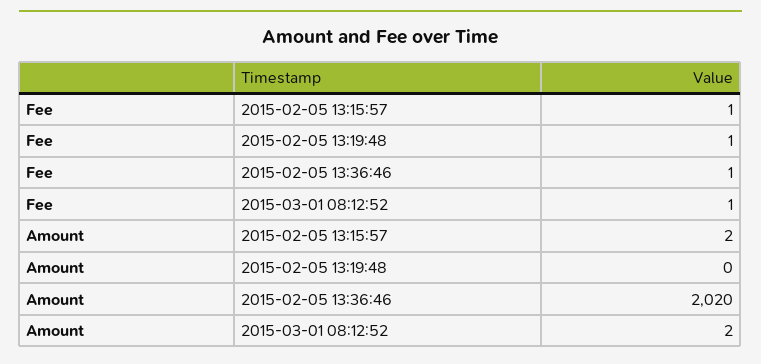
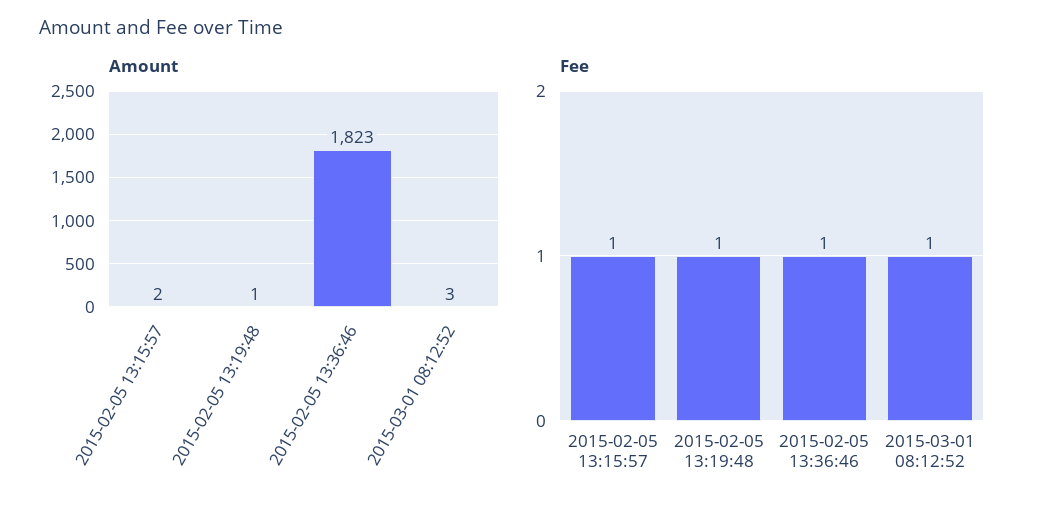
  {
    "Fee": {
      "2015-02-05 13:15:57": 1,
      "2015-02-05 13:19:48": 1,
      "2015-02-05 13:36:46": 1,
      "2015-03-01 08:12:52": 1
    },
    "Amount": {
      "2015-02-05 13:15:57": 2,
-     "2015-02-05 13:19:48": 0,
+     "2015-02-05 13:19:48": 1,
-     "2015-02-05 13:36:46": 2020,
+     "2015-02-05 13:36:46": 1823,
-     "2015-03-01 08:12:52": 2
+     "2015-03-01 08:12:52": 3
    }
  }

